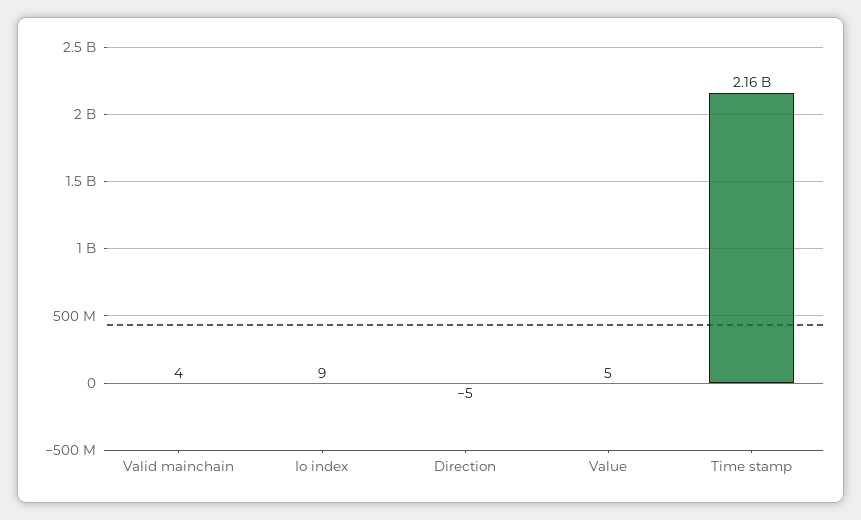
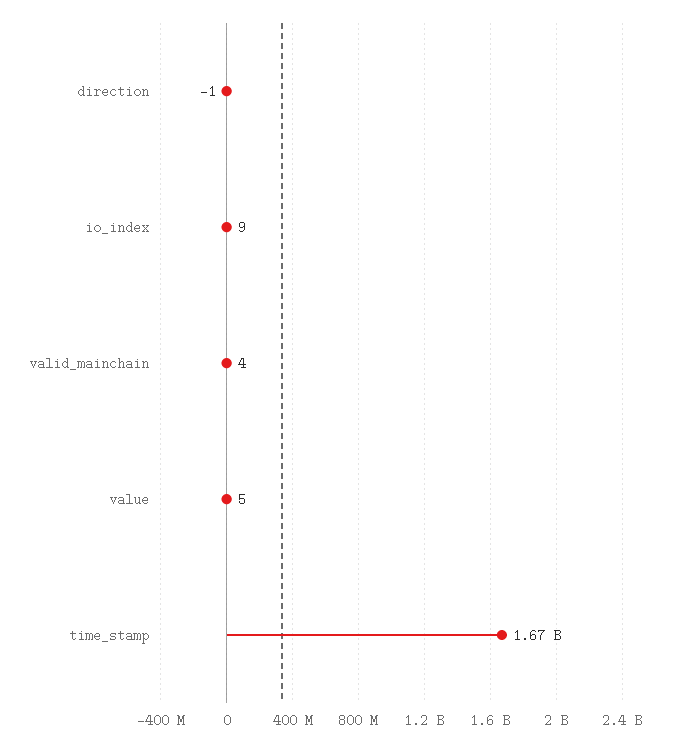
  {
    "Valid mainchain": 4,
    "Io index": 9,
-   "Direction": -5,
+   "Direction": -1,
    "Value": 5,
-   "Time stamp": 2160000000
+   "Time stamp": 1670000000
  }

